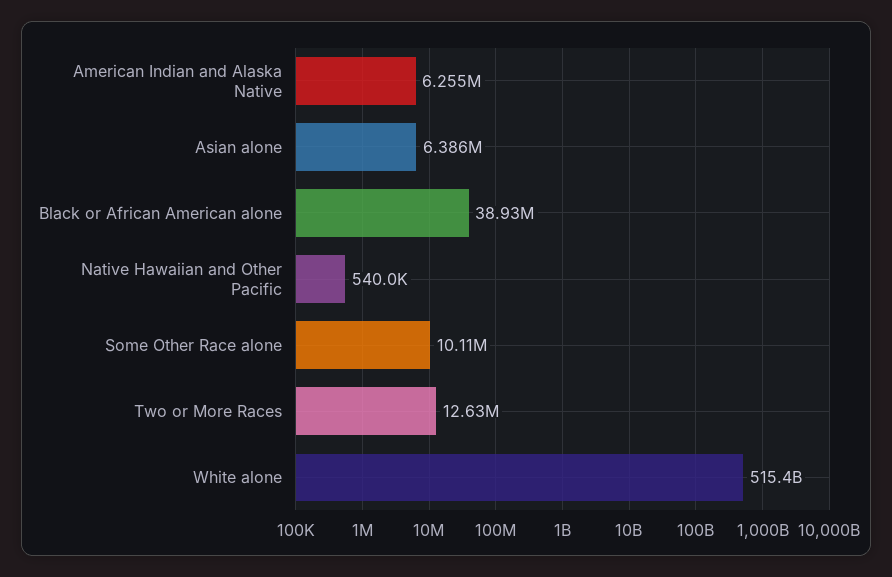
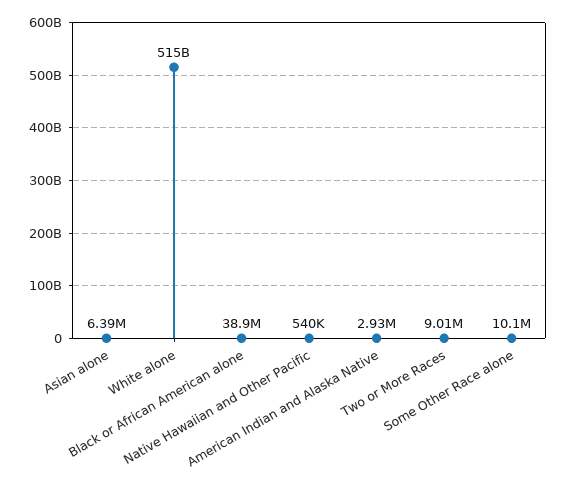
  {
-   "American Indian and Alaska Native": 6255000,
+   "American Indian and Alaska Native": 2930000,
    "Asian alone": 6386000,
    "Black or African American alone": 38930000,
    "Native Hawaiian and Other Pacific": 540000,
    "Some Other Race alone": 10110000,
-   "Two or More Races": 12630000,
+   "Two or More Races": 9010000,
    "White alone": 515400000000
  }

